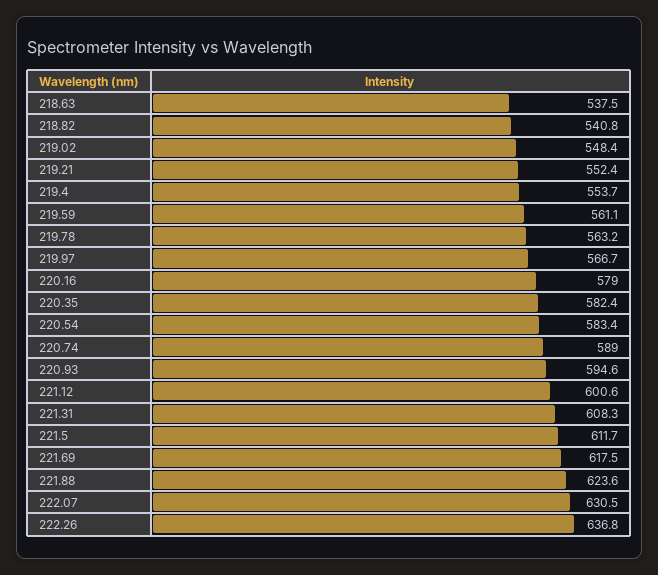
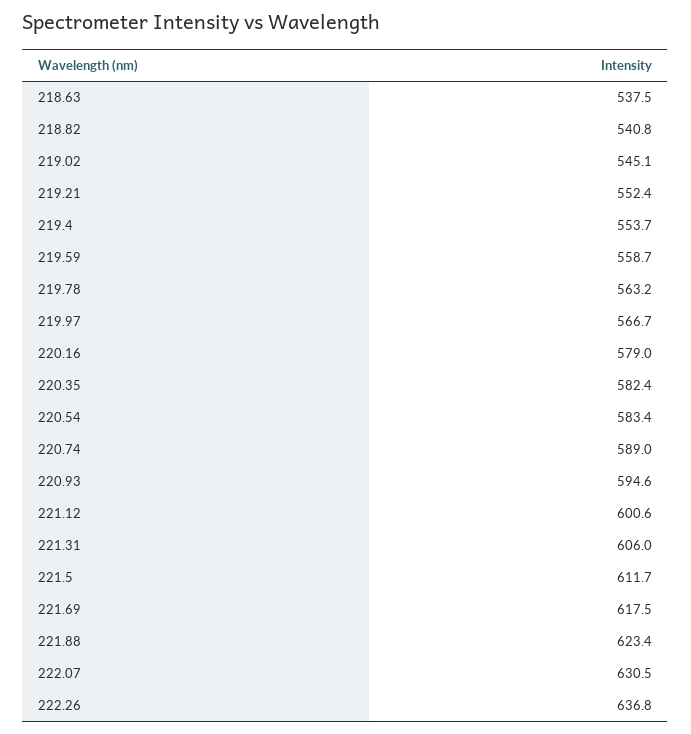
  {
    "218.63": 537.5,
    "218.82": 540.8,
-   "219.02": 548.4,
+   "219.02": 545.1,
    "219.21": 552.4,
    "219.4": 553.7,
-   "219.59": 561.1,
+   "219.59": 558.7,
    "219.78": 563.2,
    "219.97": 566.7,
    "220.16": 579,
    "220.35": 582.4,
    "220.54": 583.4,
    "220.74": 589,
    "220.93": 594.6,
    "221.12": 600.6,
-   "221.31": 608.3,
+   "221.31": 606,
    "221.5": 611.7,
    "221.69": 617.5,
-   "221.88": 623.6,
+   "221.88": 623.4,
    "222.07": 630.5,
    "222.26": 636.8
  }

